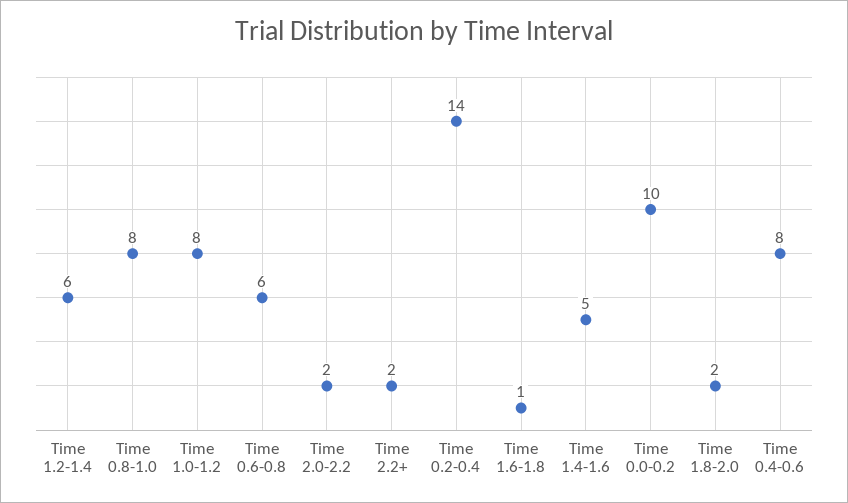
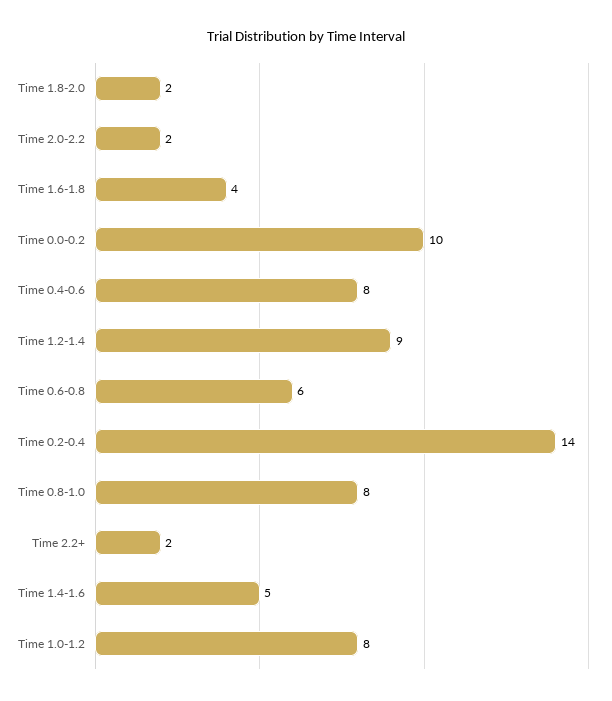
  {
-   "Time 1.2-1.4": 6,
+   "Time 1.2-1.4": 9,
    "Time 0.8-1.0": 8,
    "Time 1.0-1.2": 8,
    "Time 0.6-0.8": 6,
    "Time 2.0-2.2": 2,
    "Time 2.2+": 2,
    "Time 0.2-0.4": 14,
-   "Time 1.6-1.8": 1,
+   "Time 1.6-1.8": 4,
    "Time 1.4-1.6": 5,
    "Time 0.0-0.2": 10,
    "Time 1.8-2.0": 2,
    "Time 0.4-0.6": 8
  }

